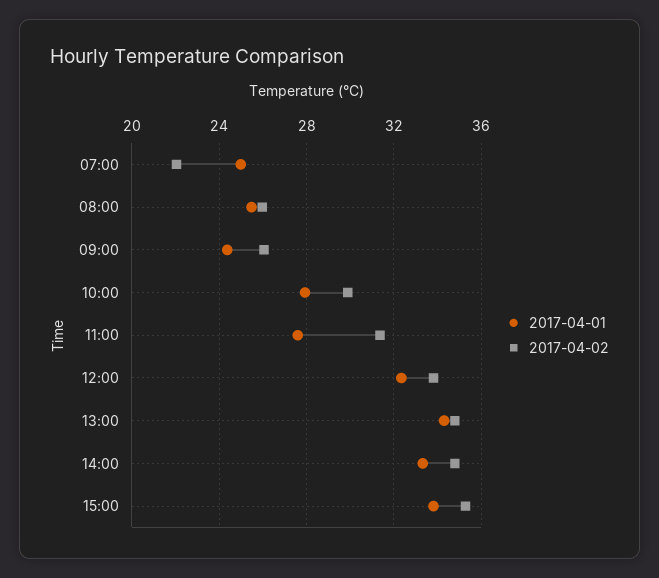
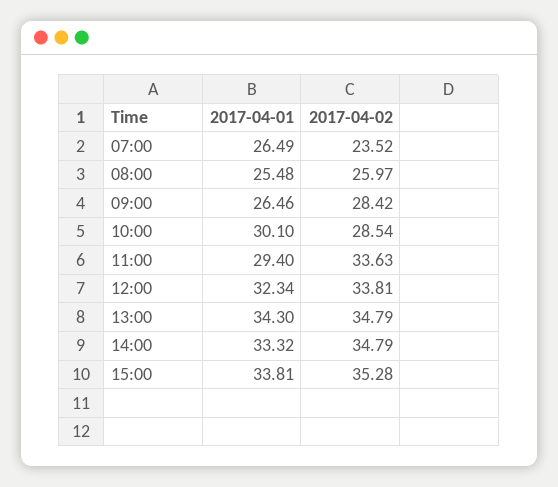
  {
    "2017-04-01": {
-     "07:00": 25,
+     "07:00": 26.49,
      "08:00": 25.48,
-     "09:00": 24.5,
+     "09:00": 26.46,
-     "10:00": 28,
+     "10:00": 30.1,
-     "11:00": 27.5,
+     "11:00": 29.4,
      "12:00": 32.34,
      "13:00": 34.3,
      "14:00": 33.32,
      "15:00": 33.81
    },
    "2017-04-02": {
-     "07:00": 22,
+     "07:00": 23.52,
      "08:00": 25.97,
-     "09:00": 26,
+     "09:00": 28.42,
-     "10:00": 30,
+     "10:00": 28.54,
-     "11:00": 31.5,
+     "11:00": 33.63,
      "12:00": 33.81,
      "13:00": 34.79,
      "14:00": 34.79,
      "15:00": 35.28
    }
  }

